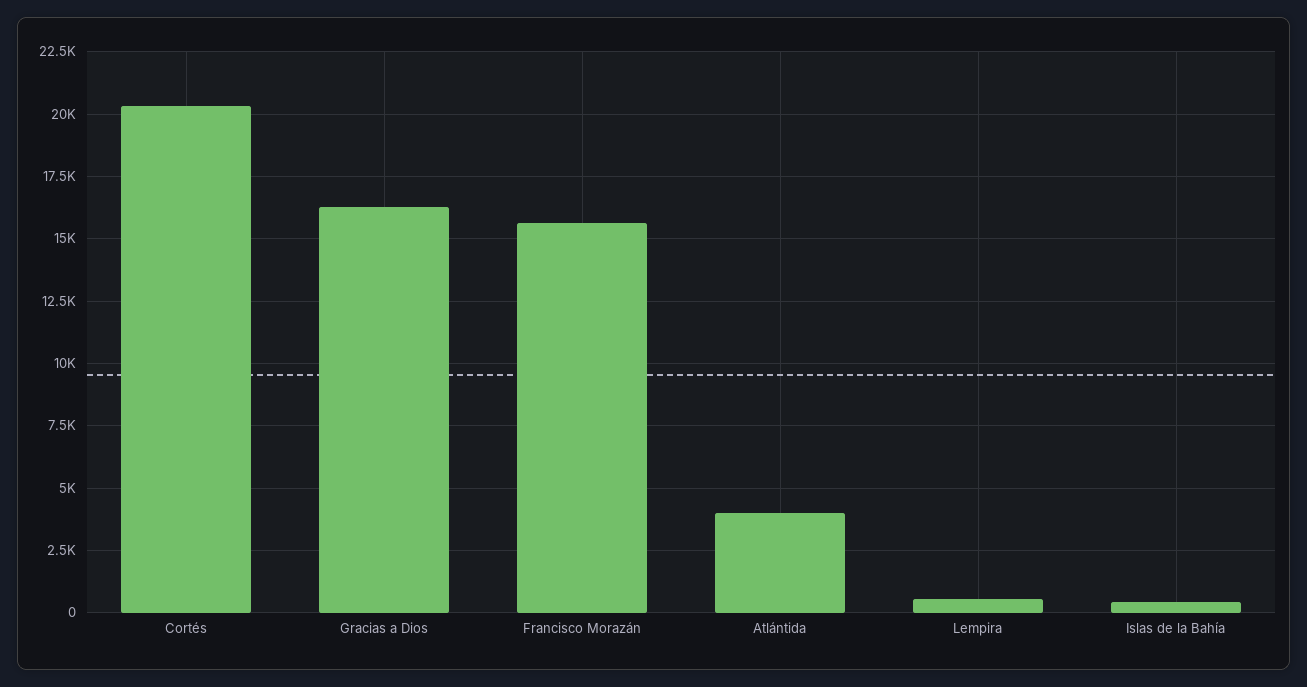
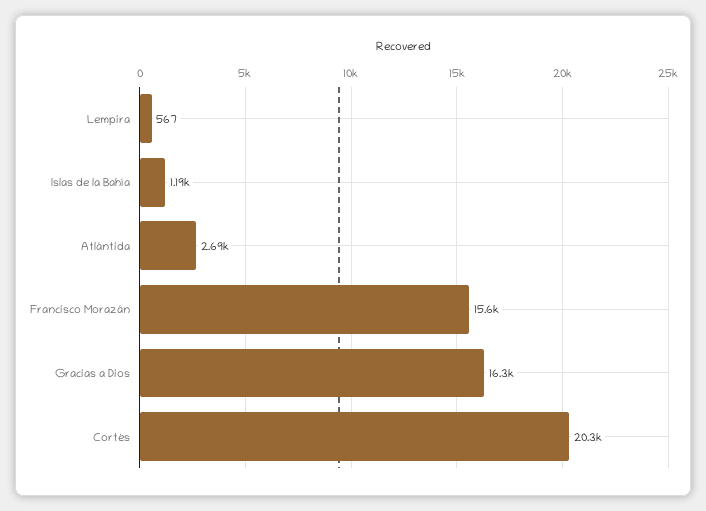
  {
    "Cortés": 20300,
    "Gracias a Dios": 16300,
    "Francisco Morazán": 15600,
-   "Atlántida": 4000,
+   "Atlántida": 2690,
    "Lempira": 567,
-   "Islas de la Bahía": 500
+   "Islas de la Bahía": 1190
  }

